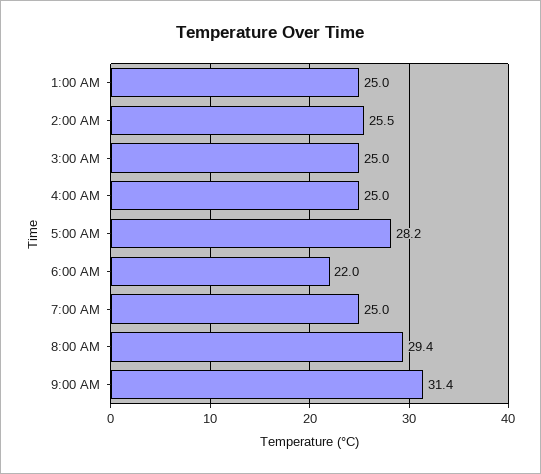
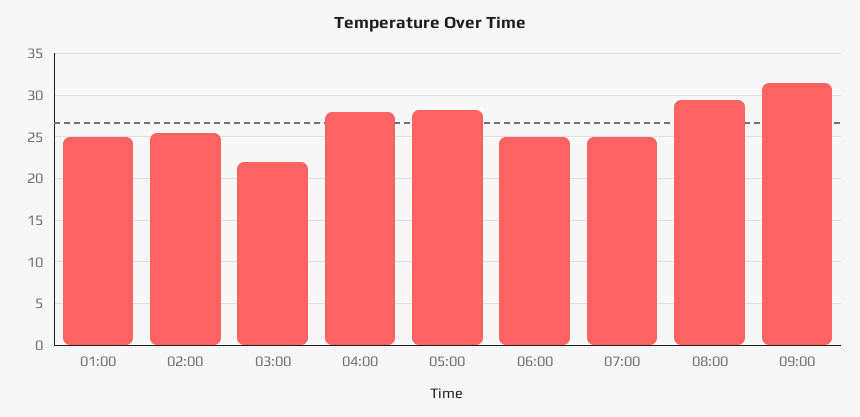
  {
    "1:00 AM": 25,
    "2:00 AM": 25.5,
-   "3:00 AM": 25,
+   "3:00 AM": 22,
-   "4:00 AM": 25,
+   "4:00 AM": 28,
    "5:00 AM": 28.2,
-   "6:00 AM": 22,
+   "6:00 AM": 25,
    "7:00 AM": 25,
    "8:00 AM": 29.4,
    "9:00 AM": 31.4
  }

